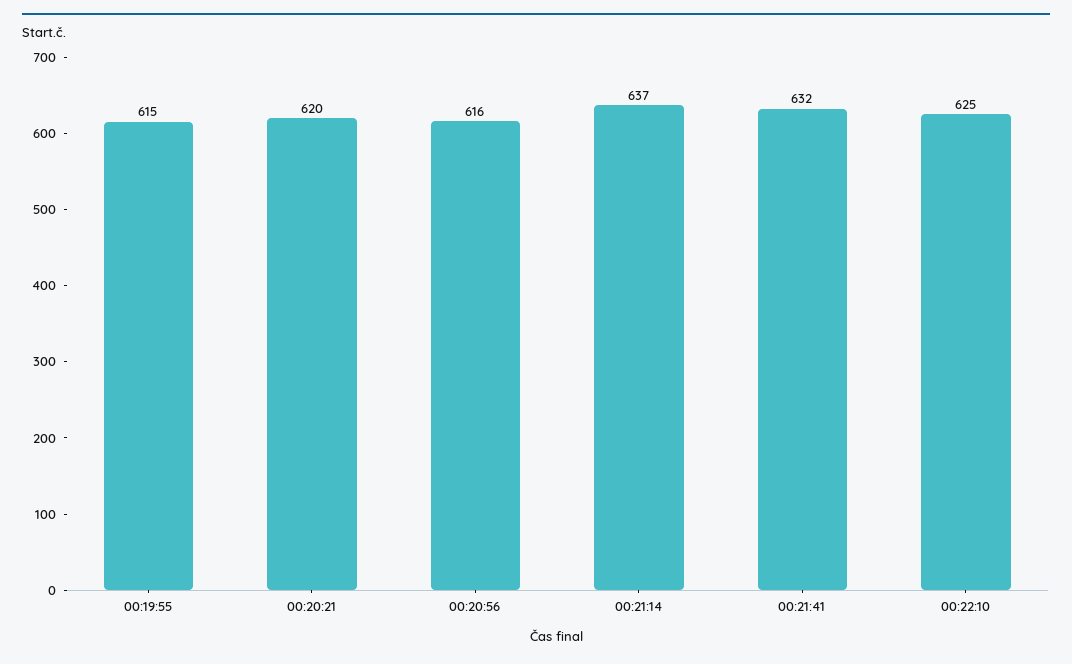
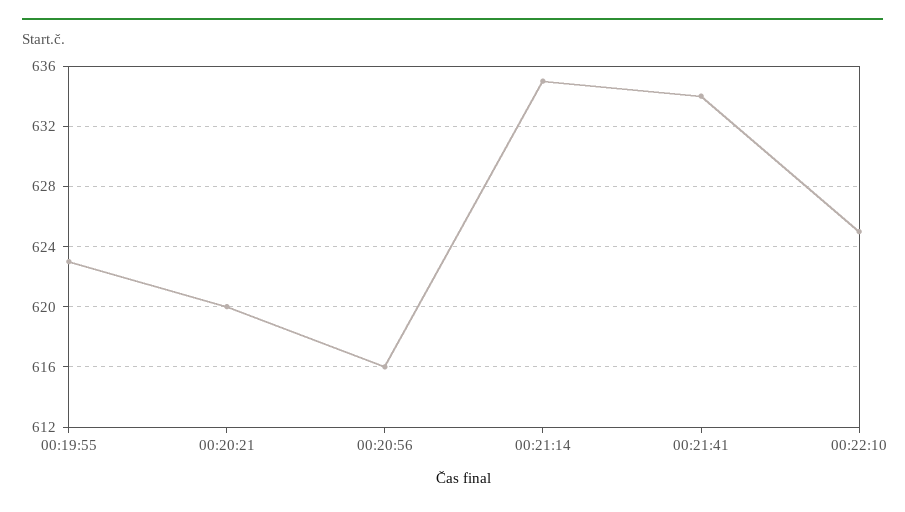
  {
-   "00:19:55": 615,
+   "00:19:55": 623,
    "00:20:21": 620,
    "00:20:56": 616,
-   "00:21:14": 637,
+   "00:21:14": 635,
-   "00:21:41": 632,
+   "00:21:41": 634,
    "00:22:10": 625
  }

